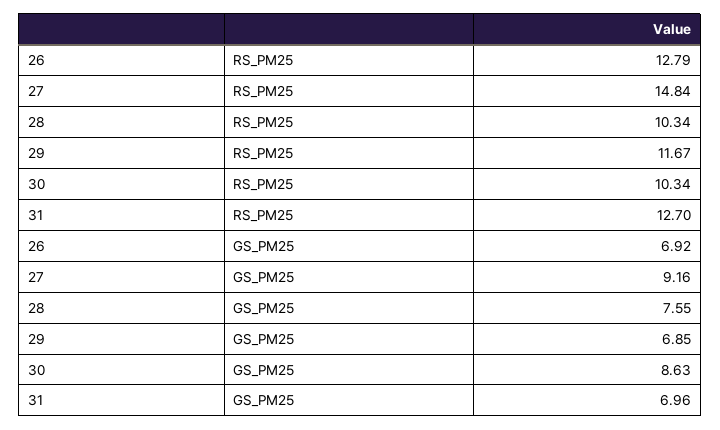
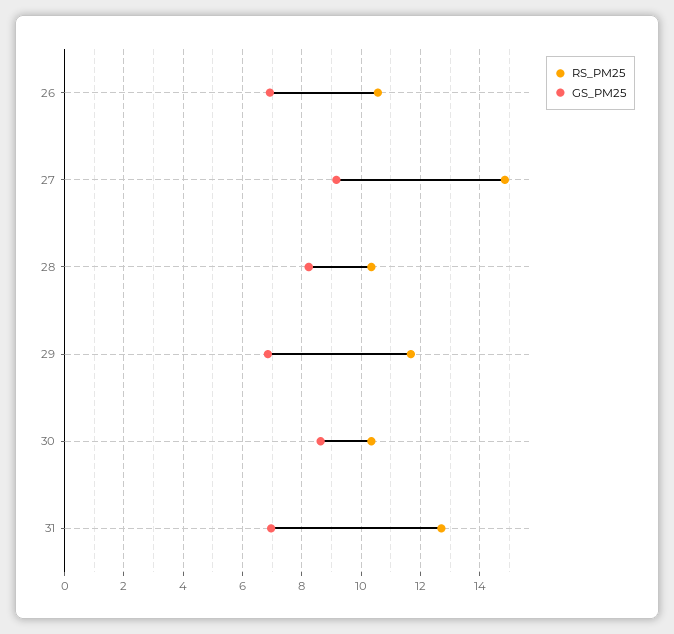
  {
    "RS_PM25": {
-     "26": 12.79,
+     "26": 10.5,
      "27": 14.84,
      "28": 10.34,
      "29": 11.67,
      "30": 10.34,
      "31": 12.7
    },
    "GS_PM25": {
      "26": 6.92,
      "27": 9.16,
-     "28": 7.55,
+     "28": 8.25,
      "29": 6.85,
      "30": 8.63,
      "31": 6.96
    }
  }

